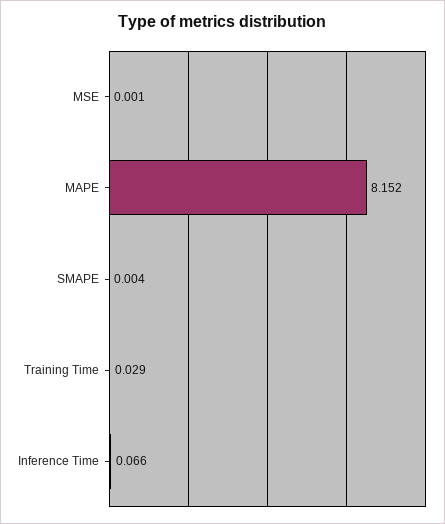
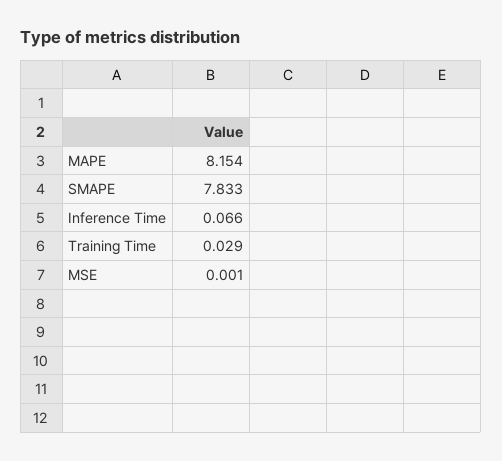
  {
    "MSE": 0.001,
-   "MAPE": 8.152,
+   "MAPE": 8.154,
-   "SMAPE": 0.004,
+   "SMAPE": 7.833,
    "Training Time": 0.029,
    "Inference Time": 0.066
  }

